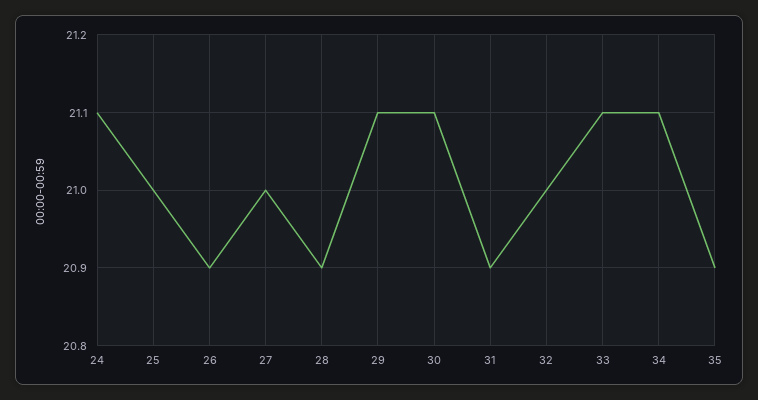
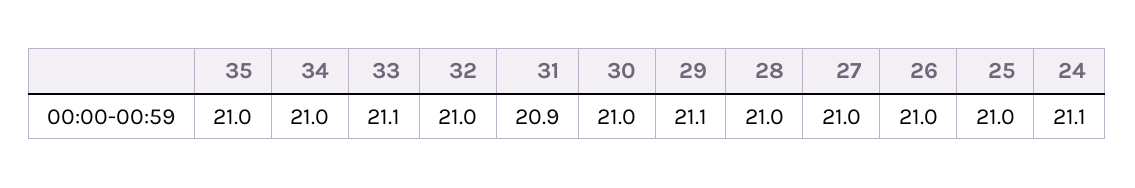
  {
    "24": 21.1,
    "25": 21,
-   "26": 20.9,
+   "26": 21,
    "27": 21,
-   "28": 20.9,
+   "28": 21,
    "29": 21.1,
-   "30": 21.1,
+   "30": 21,
    "31": 20.9,
    "32": 21,
    "33": 21.1,
-   "34": 21.1,
+   "34": 21,
-   "35": 20.9
+   "35": 21
  }

